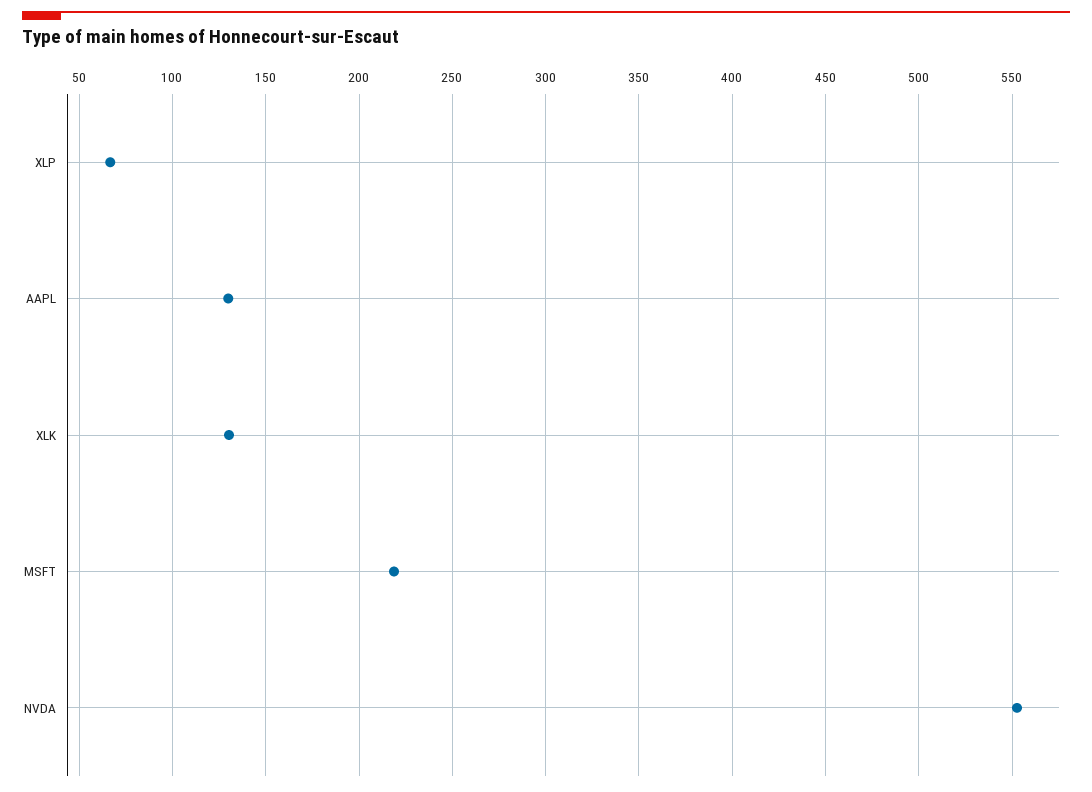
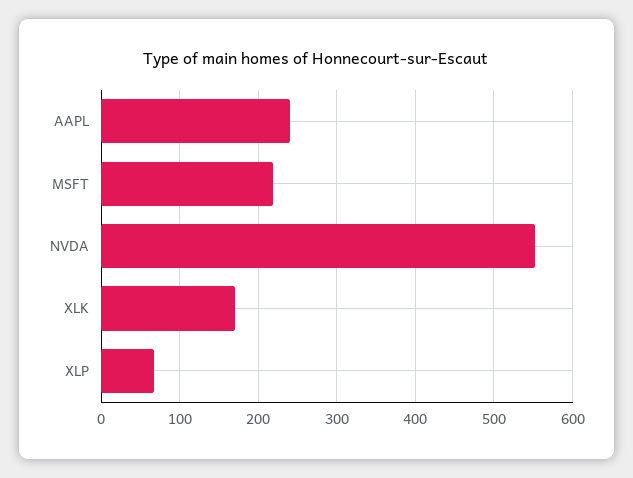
  {
    "XLP": 65,
-   "AAPL": 130,
+   "AAPL": 240,
-   "XLK": 130,
+   "XLK": 170,
    "MSFT": 220,
    "NVDA": 555
  }

